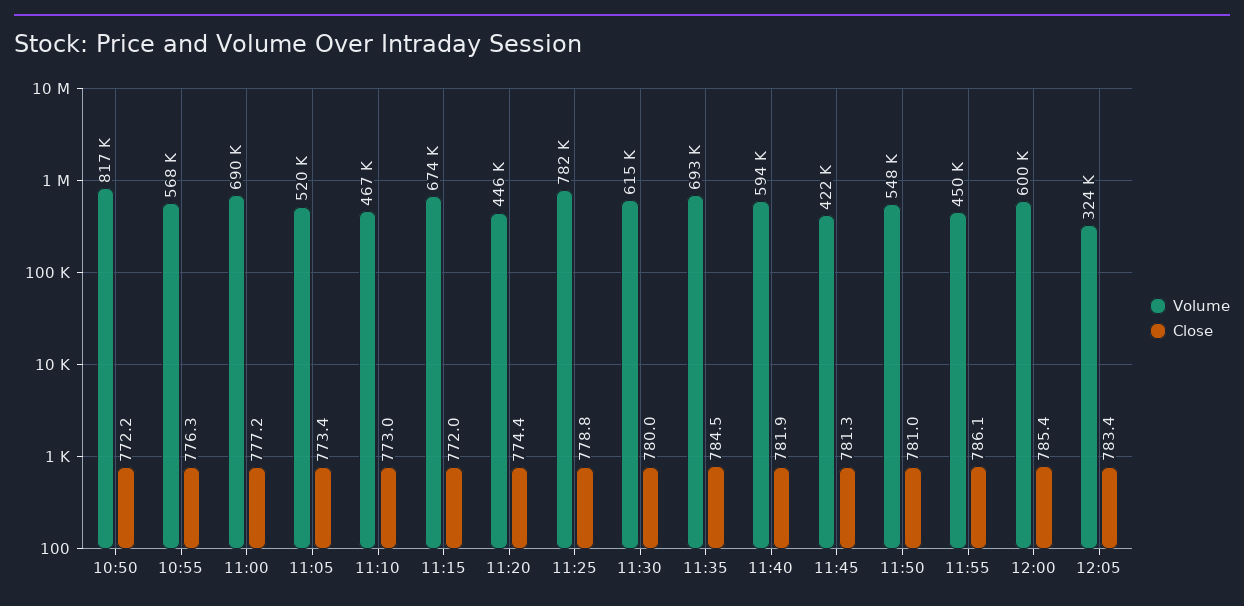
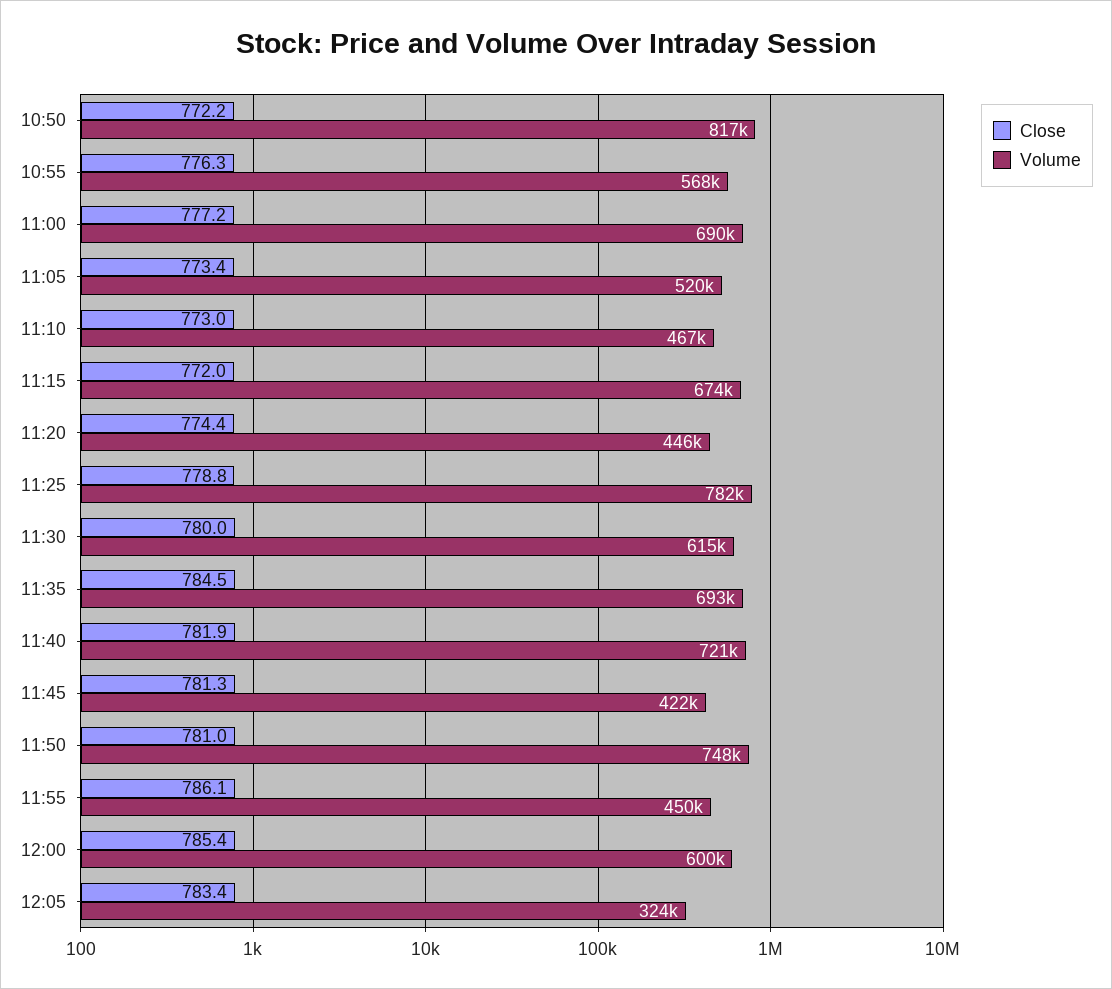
  {
    "Volume": {
      "10:50": 817000,
      "10:55": 568000,
      "11:00": 690000,
      "11:05": 520000,
      "11:10": 467000,
      "11:15": 674000,
      "11:20": 446000,
      "11:25": 782000,
      "11:30": 615000,
      "11:35": 693000,
-     "11:40": 594000,
+     "11:40": 721000,
      "11:45": 422000,
-     "11:50": 548000,
+     "11:50": 748000,
      "11:55": 450000,
      "12:00": 600000,
      "12:05": 324000
    },
    "Close": {
      "10:50": 772.2,
      "10:55": 776.3,
      "11:00": 777.2,
      "11:05": 773.4,
      "11:10": 773,
      "11:15": 772,
      "11:20": 774.4,
      "11:25": 778.8,
      "11:30": 780,
      "11:35": 784.5,
      "11:40": 781.9,
      "11:45": 781.3,
      "11:50": 781,
      "11:55": 786.1,
      "12:00": 785.4,
      "12:05": 783.4
    }
  }

